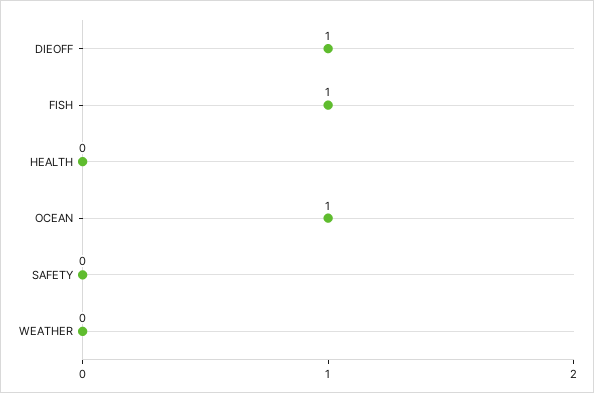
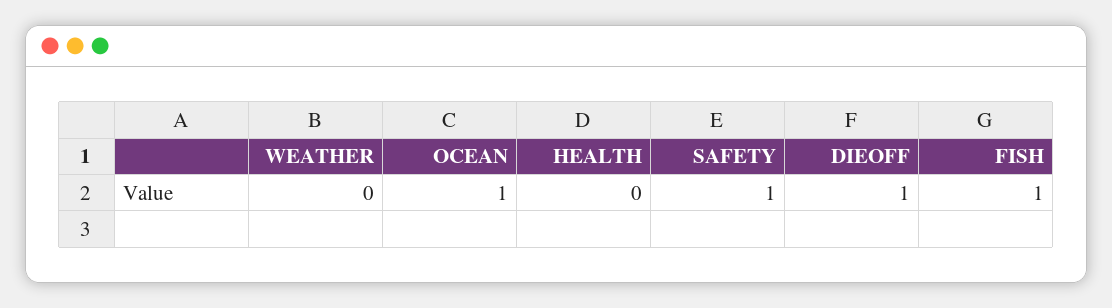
  {
    "DIEOFF": 1,
    "FISH": 1,
    "HEALTH": 0,
    "OCEAN": 1,
-   "SAFETY": 0,
+   "SAFETY": 1,
    "WEATHER": 0
  }

